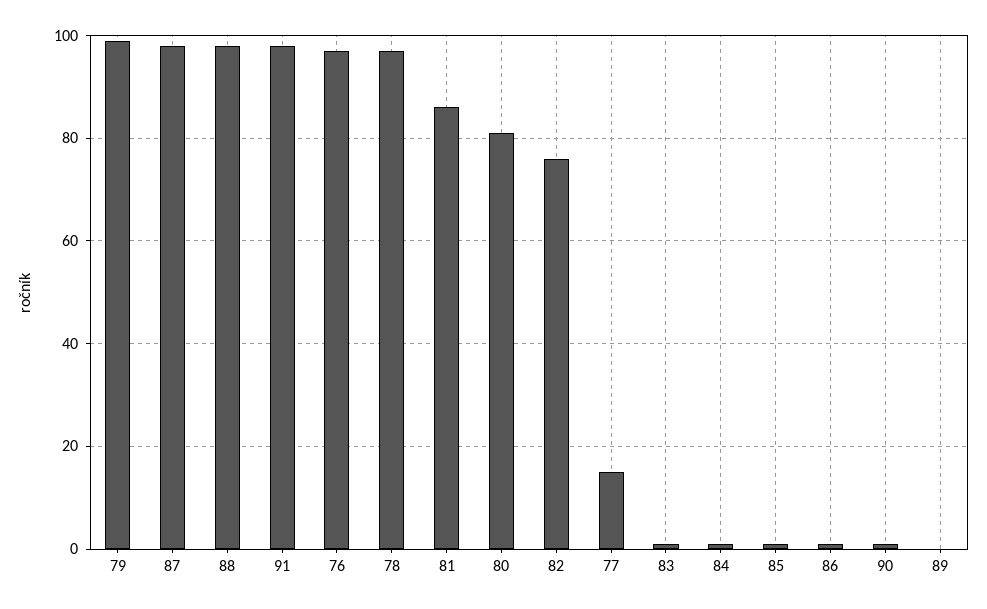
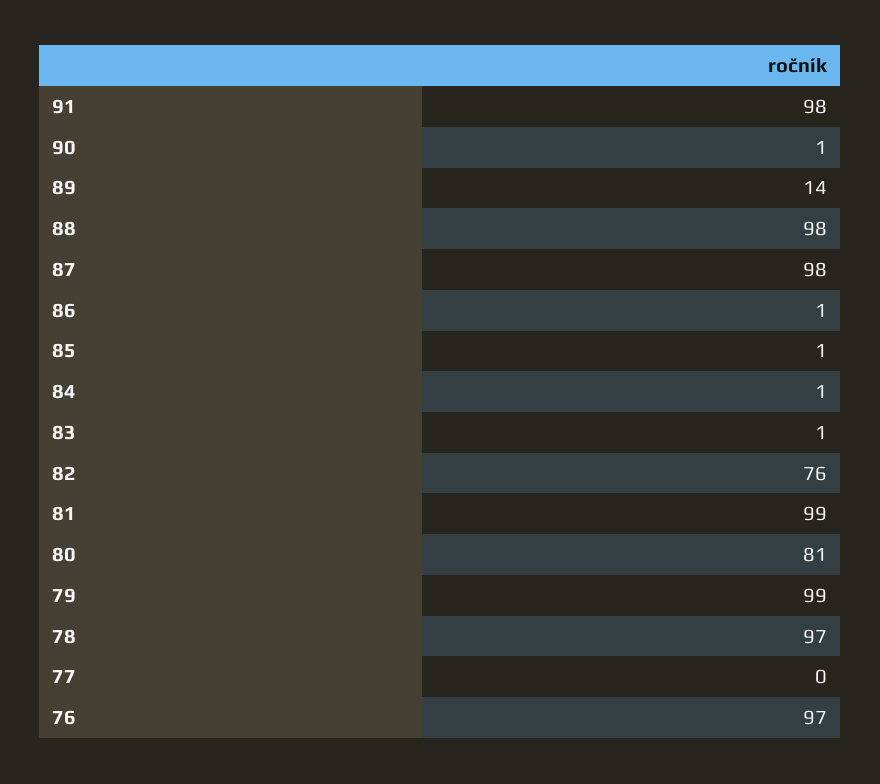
  {
    "79": 99,
    "87": 98,
    "88": 98,
    "91": 98,
    "76": 97,
    "78": 97,
-   "81": 85,
+   "81": 99,
    "80": 81,
    "82": 76,
-   "77": 15,
+   "77": 0,
    "83": 1,
    "84": 1,
    "85": 1,
    "86": 1,
    "90": 1,
-   "89": 0
+   "89": 14
  }

